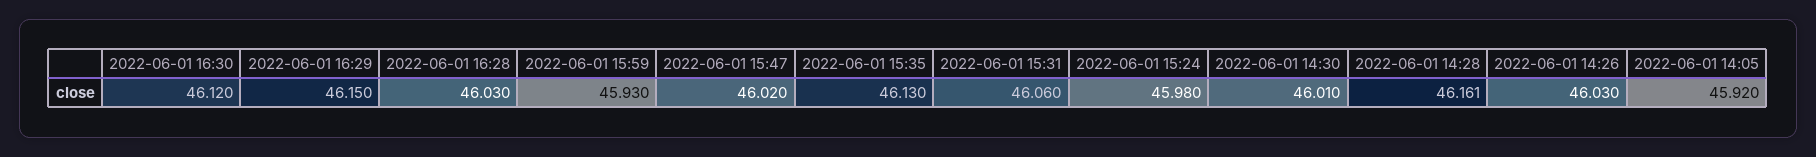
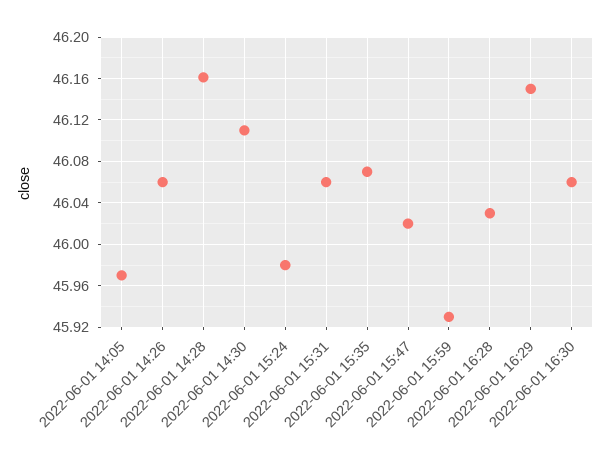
  {
-   "2022-06-01 16:30": 46.12,
+   "2022-06-01 16:30": 46.06,
    "2022-06-01 16:29": 46.15,
    "2022-06-01 16:28": 46.03,
    "2022-06-01 15:59": 45.93,
    "2022-06-01 15:47": 46.02,
-   "2022-06-01 15:35": 46.13,
+   "2022-06-01 15:35": 46.07,
    "2022-06-01 15:31": 46.06,
    "2022-06-01 15:24": 45.98,
-   "2022-06-01 14:30": 46.01,
+   "2022-06-01 14:30": 46.11,
    "2022-06-01 14:28": 46.161,
-   "2022-06-01 14:26": 46.03,
+   "2022-06-01 14:26": 46.06,
-   "2022-06-01 14:05": 45.92
+   "2022-06-01 14:05": 45.97
  }

